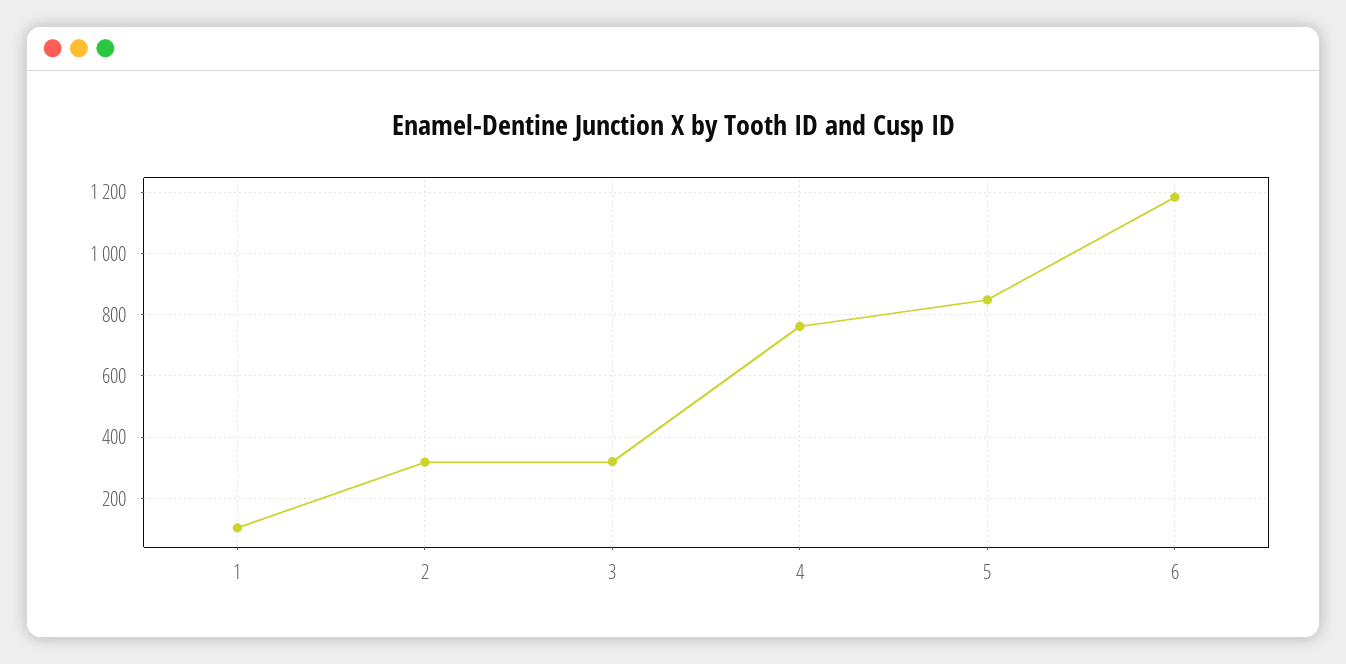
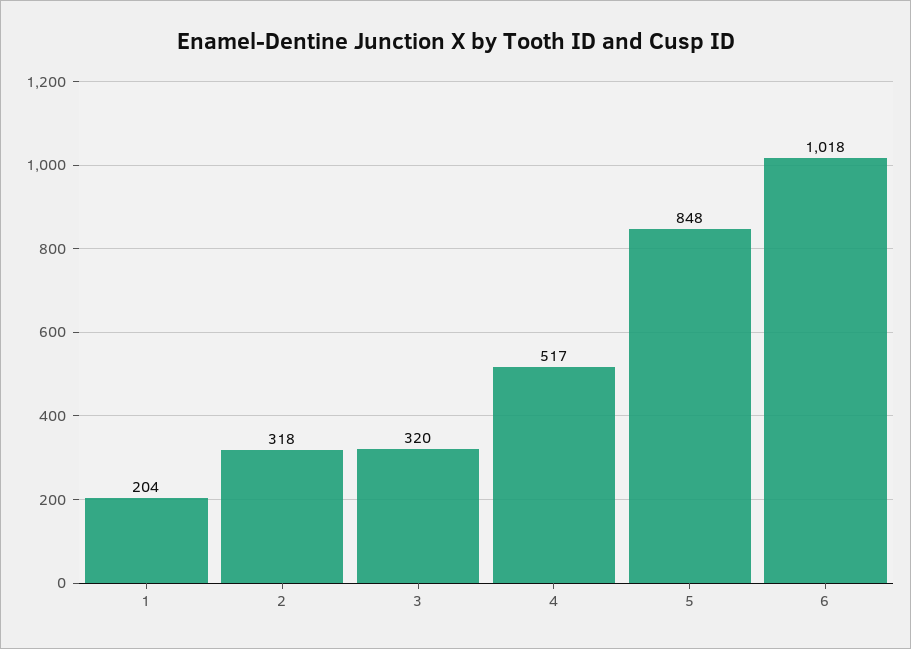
  {
-   "1": 100,
+   "1": 204,
    "2": 318,
    "3": 320,
-   "4": 760,
+   "4": 517,
    "5": 848,
-   "6": 1180
+   "6": 1018
  }

